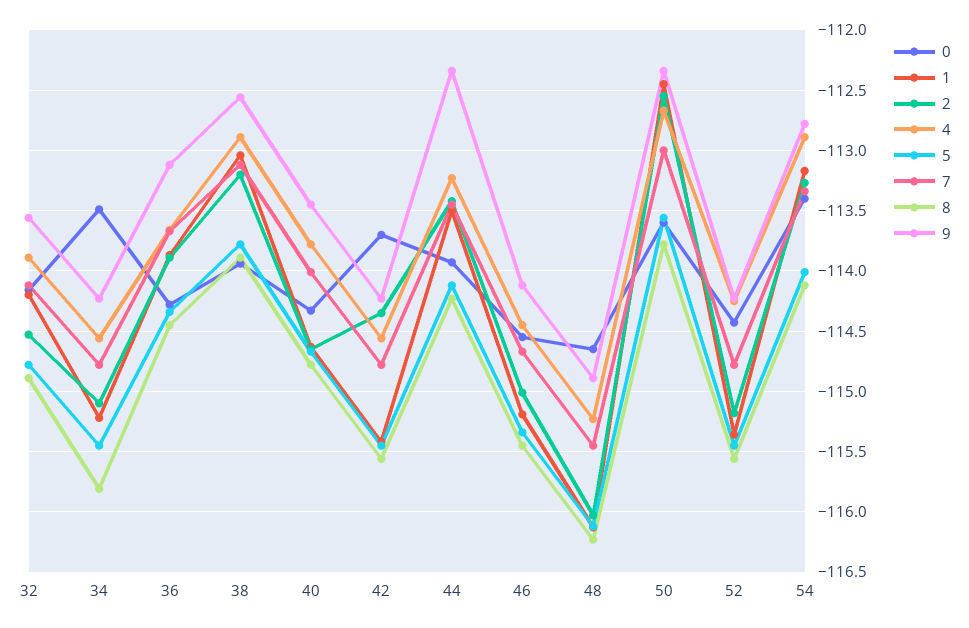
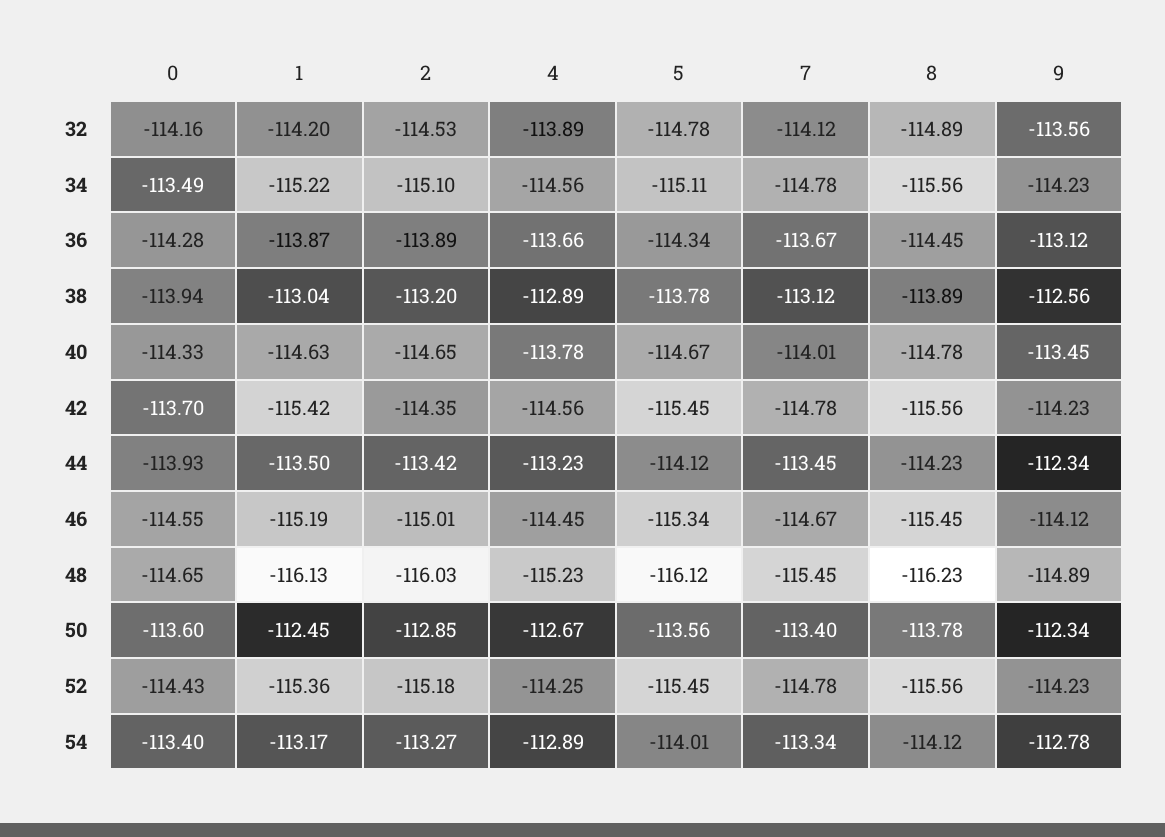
  {
    "0": {
      "32": -114.16,
      "34": -113.49,
      "36": -114.28,
      "38": -113.94,
      "40": -114.33,
      "42": -113.7,
      "44": -113.93,
      "46": -114.55,
      "48": -114.65,
      "50": -113.6,
      "52": -114.43,
      "54": -113.4
    },
    "1": {
      "32": -114.2,
      "34": -115.22,
      "36": -113.87,
      "38": -113.04,
      "40": -114.63,
      "42": -115.42,
      "44": -113.5,
      "46": -115.19,
      "48": -116.13,
      "50": -112.45,
      "52": -115.36,
      "54": -113.17
    },
    "2": {
      "32": -114.53,
      "34": -115.1,
      "36": -113.89,
      "38": -113.2,
      "40": -114.65,
      "42": -114.35,
      "44": -113.42,
      "46": -115.01,
      "48": -116.03,
-     "50": -112.55,
+     "50": -112.85,
      "52": -115.18,
      "54": -113.27
    },
    "4": {
      "32": -113.89,
      "34": -114.56,
      "36": -113.66,
      "38": -112.89,
      "40": -113.78,
      "42": -114.56,
      "44": -113.23,
      "46": -114.45,
      "48": -115.23,
      "50": -112.67,
      "52": -114.25,
      "54": -112.89
    },
    "5": {
      "32": -114.78,
-     "34": -115.45,
+     "34": -115.11,
      "36": -114.34,
      "38": -113.78,
      "40": -114.67,
      "42": -115.45,
      "44": -114.12,
      "46": -115.34,
      "48": -116.12,
      "50": -113.56,
      "52": -115.45,
      "54": -114.01
    },
    "7": {
      "32": -114.12,
      "34": -114.78,
      "36": -113.67,
      "38": -113.12,
      "40": -114.01,
      "42": -114.78,
      "44": -113.45,
      "46": -114.67,
      "48": -115.45,
-     "50": -113,
+     "50": -113.4,
      "52": -114.78,
      "54": -113.34
    },
    "8": {
      "32": -114.89,
-     "34": -115.8,
+     "34": -115.56,
      "36": -114.45,
      "38": -113.89,
      "40": -114.78,
      "42": -115.56,
      "44": -114.23,
      "46": -115.45,
      "48": -116.23,
      "50": -113.78,
      "52": -115.56,
      "54": -114.12
    },
    "9": {
      "32": -113.56,
      "34": -114.23,
      "36": -113.12,
      "38": -112.56,
      "40": -113.45,
      "42": -114.23,
      "44": -112.34,
      "46": -114.12,
      "48": -114.89,
      "50": -112.34,
      "52": -114.23,
      "54": -112.78
    }
  }

